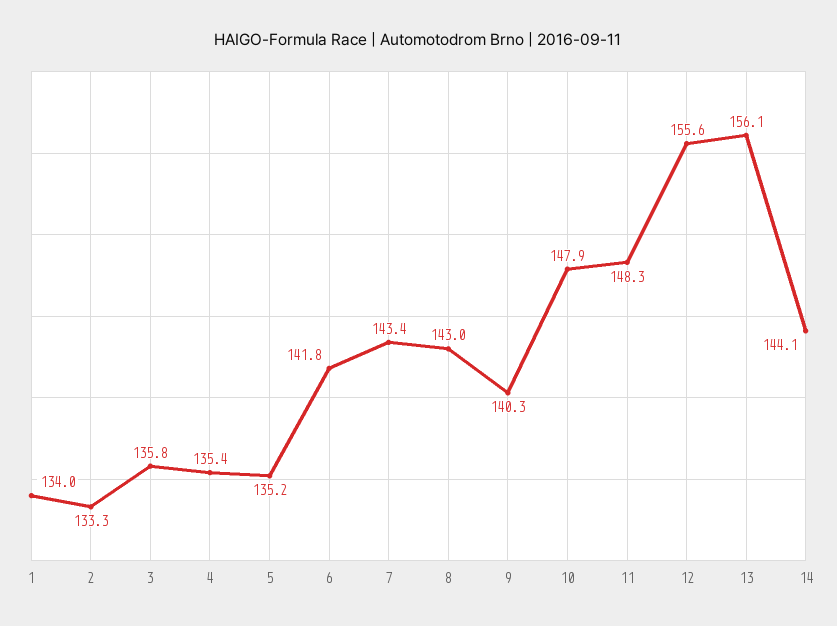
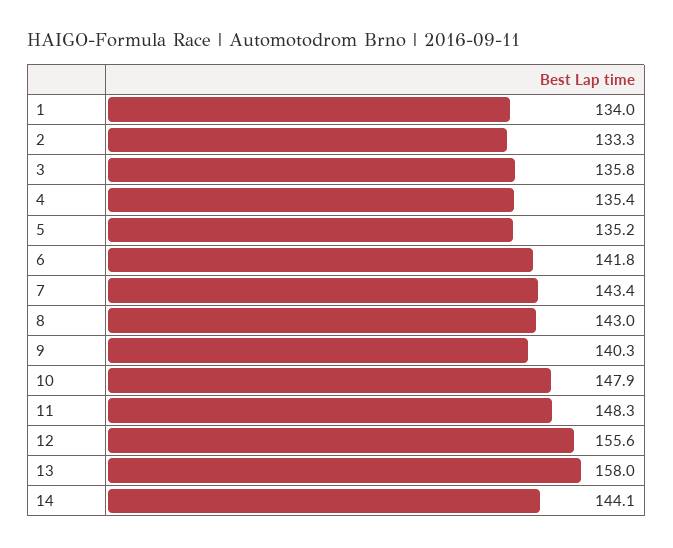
  {
    "1": 134,
    "2": 133.3,
    "3": 135.8,
    "4": 135.4,
    "5": 135.2,
    "6": 141.8,
    "7": 143.4,
    "8": 143,
    "9": 140.3,
    "10": 147.9,
    "11": 148.3,
    "12": 155.6,
-   "13": 156.1,
+   "13": 158,
    "14": 144.1
  }

